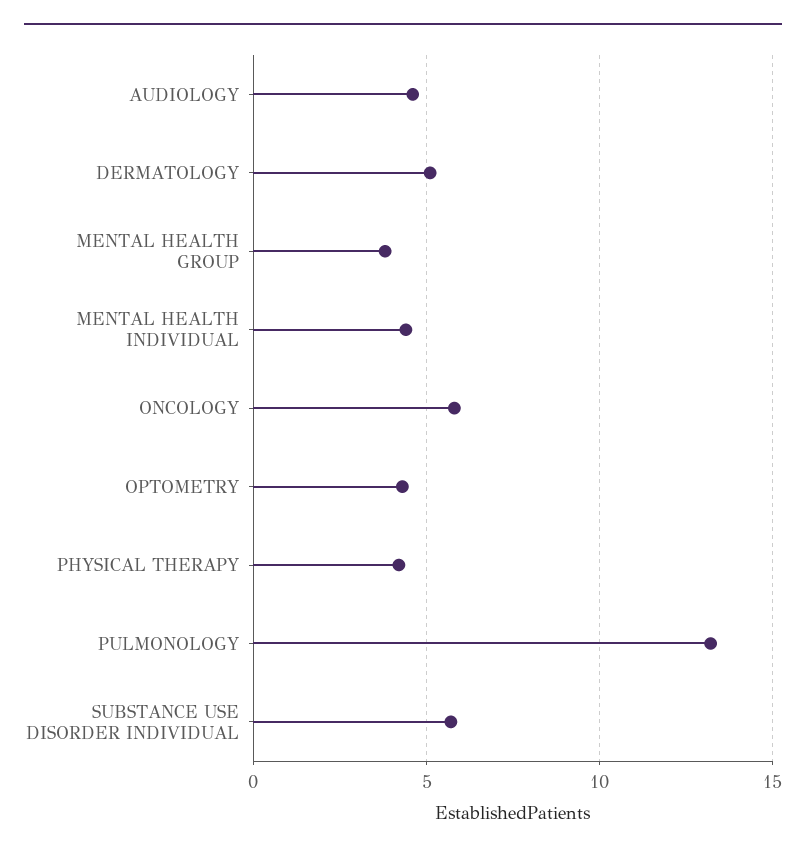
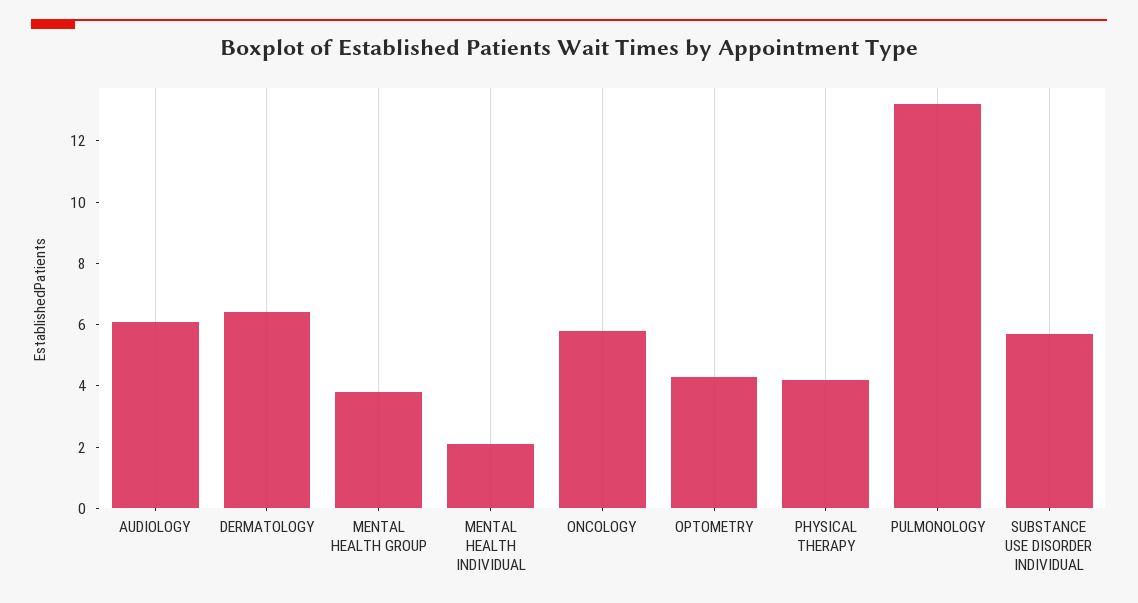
  {
-   "AUDIOLOGY": 4.5,
+   "AUDIOLOGY": 6,
-   "DERMATOLOGY": 5,
+   "DERMATOLOGY": 6.5,
    "MENTAL HEALTH GROUP": 4,
-   "MENTAL HEALTH INDIVIDUAL": 4.5,
+   "MENTAL HEALTH INDIVIDUAL": 2,
    "ONCOLOGY": 6,
    "OPTOMETRY": 4.5,
    "PHYSICAL THERAPY": 4,
    "PULMONOLOGY": 13,
    "SUBSTANCE USE DISORDER INDIVIDUAL": 5.5
  }

